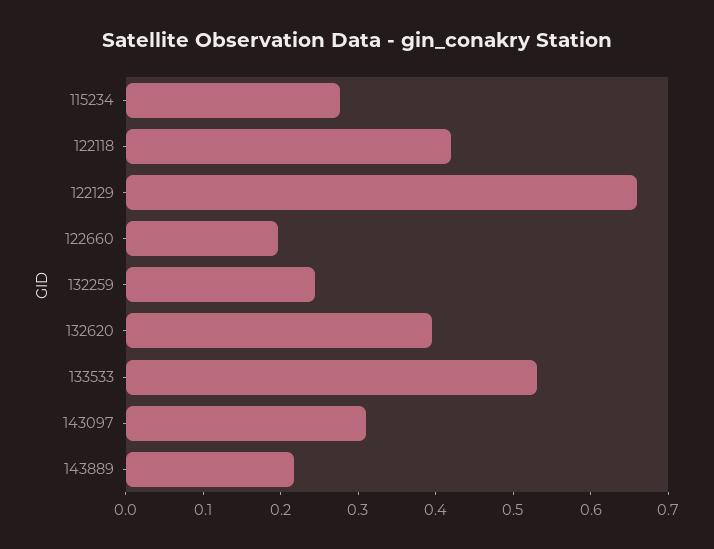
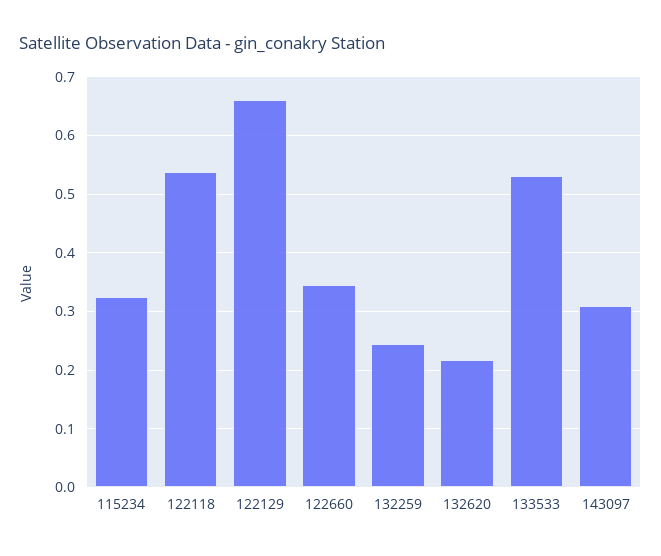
  {
-   "115234": 0.28,
+   "115234": 0.32,
-   "122118": 0.42,
+   "122118": 0.54,
    "122129": 0.66,
-   "122660": 0.2,
+   "122660": 0.34,
    "132259": 0.24,
-   "132620": 0.4,
+   "132620": 0.22,
    "133533": 0.54,
-   "143097": 0.32,
+   "143097": 0.32
-   "143889": 0.22
  }

